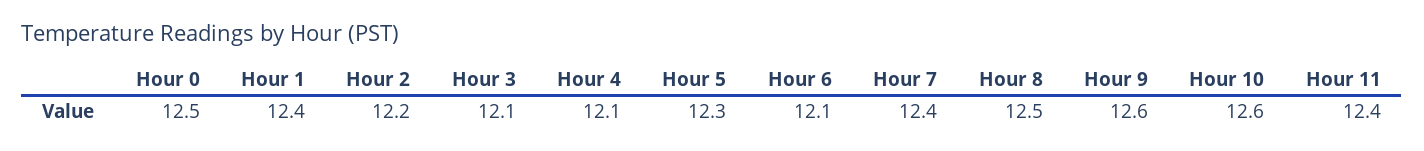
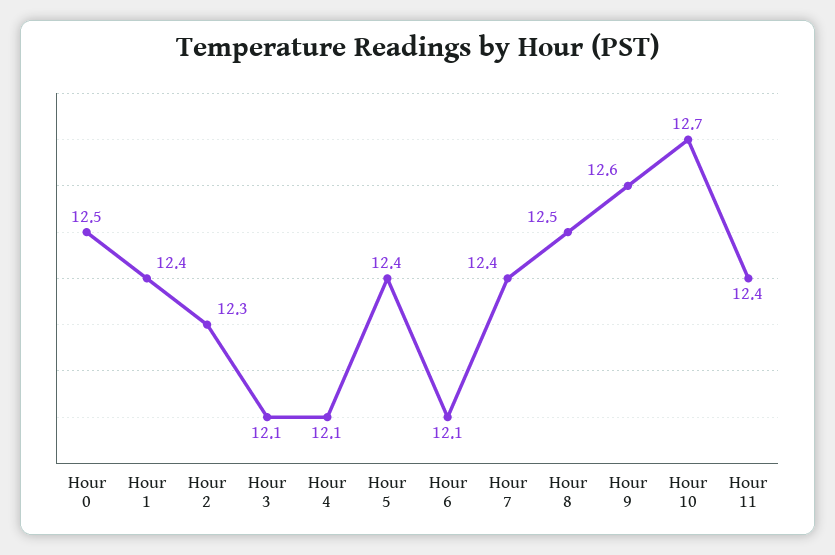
  {
    "Hour 0": 12.5,
    "Hour 1": 12.4,
-   "Hour 2": 12.2,
+   "Hour 2": 12.3,
    "Hour 3": 12.1,
    "Hour 4": 12.1,
-   "Hour 5": 12.3,
+   "Hour 5": 12.4,
    "Hour 6": 12.1,
    "Hour 7": 12.4,
    "Hour 8": 12.5,
    "Hour 9": 12.6,
-   "Hour 10": 12.6,
+   "Hour 10": 12.7,
    "Hour 11": 12.4
  }

